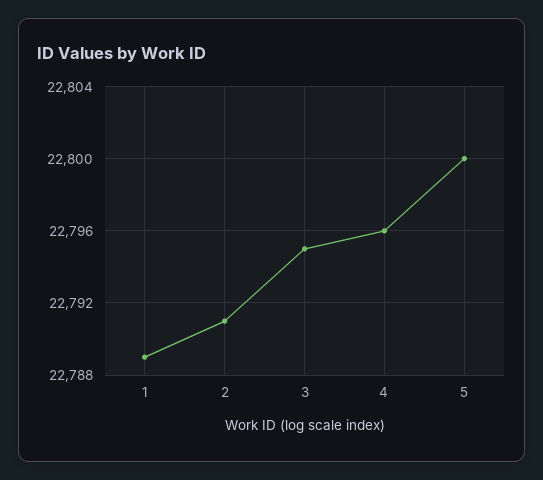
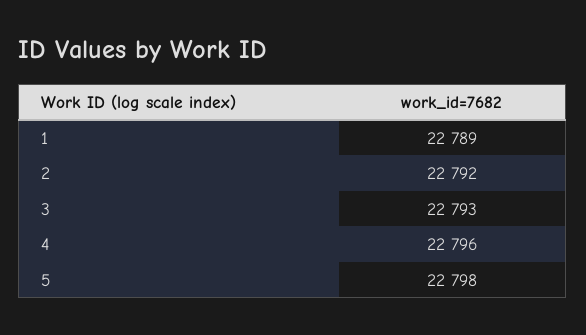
  {
    "1": 22789,
-   "2": 22791,
+   "2": 22792,
-   "3": 22795,
+   "3": 22793,
    "4": 22796,
-   "5": 22800
+   "5": 22798
  }

